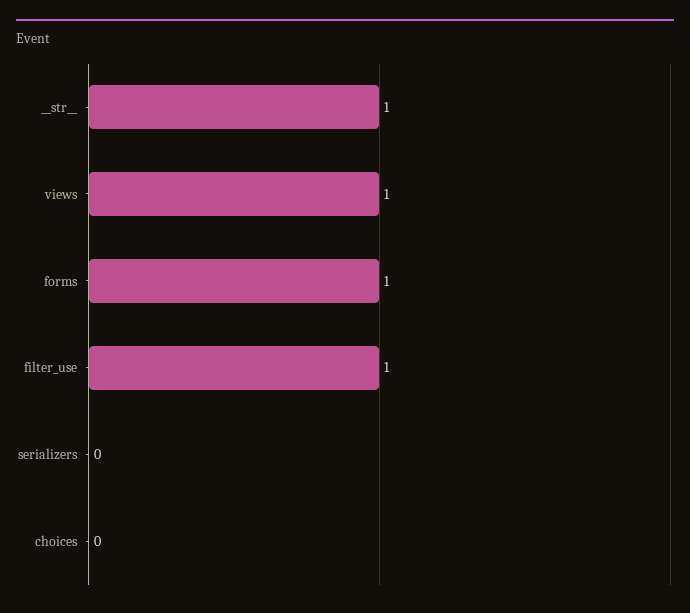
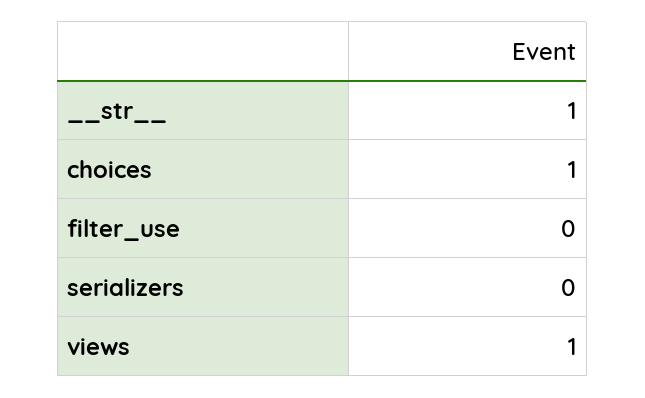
  {
    "__str__": 1,
    "views": 1,
-   "forms": 1,
-   "filter_use": 1,
+   "filter_use": 0,
    "serializers": 0,
-   "choices": 0
+   "choices": 1
  }

